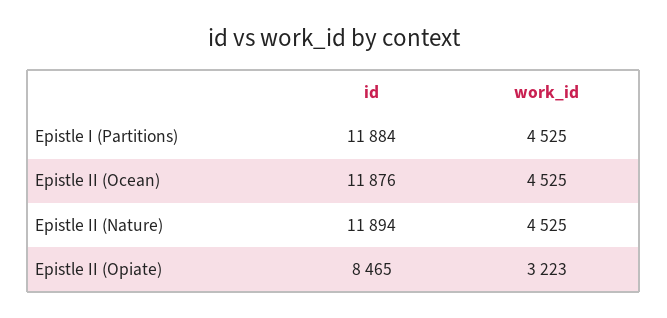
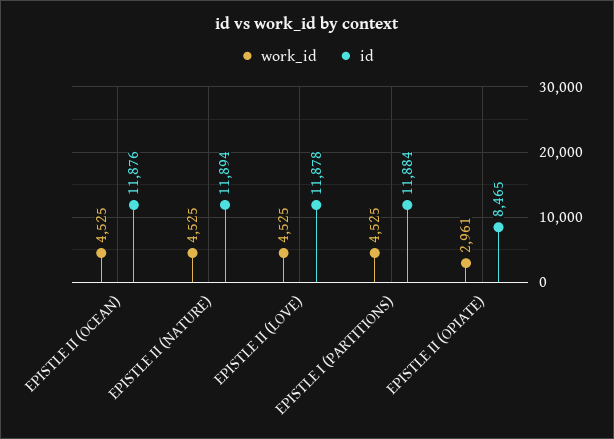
  {
    "id": {
      "Epistle I (Partitions)": 11884,
      "Epistle II (Ocean)": 11876,
      "Epistle II (Nature)": 11894,
-     "Epistle II (Opiate)": 8465
+     "Epistle II (Opiate)": 8465,
+     "EPISTLE II (LOVE)": 11878
    },
    "work_id": {
      "Epistle I (Partitions)": 4525,
      "Epistle II (Ocean)": 4525,
      "Epistle II (Nature)": 4525,
-     "Epistle II (Opiate)": 3223
+     "Epistle II (Opiate)": 2961,
+     "EPISTLE II (LOVE)": 4525
    }
  }

